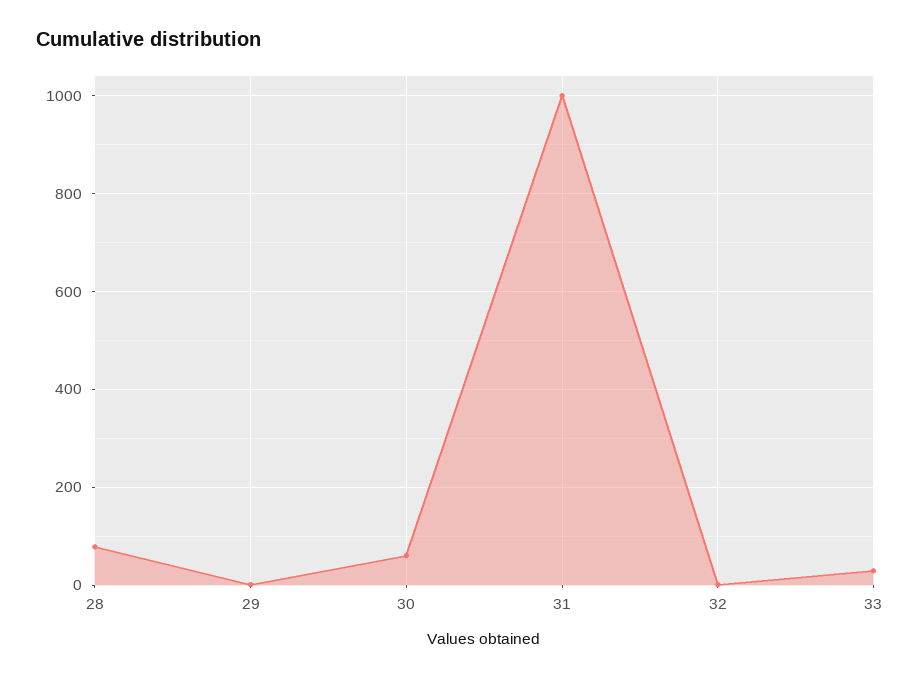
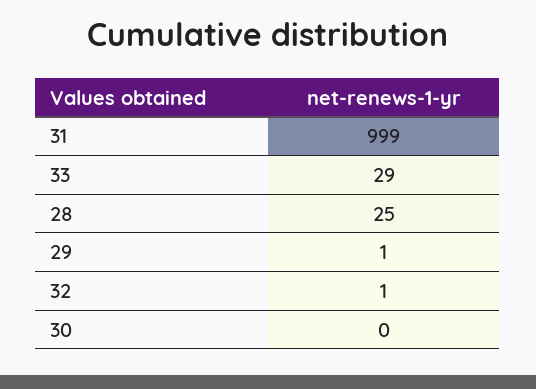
  {
-   "28": 80,
+   "28": 25,
    "29": 1,
-   "30": 60,
+   "30": 0,
    "31": 999,
    "32": 1,
    "33": 29
  }

